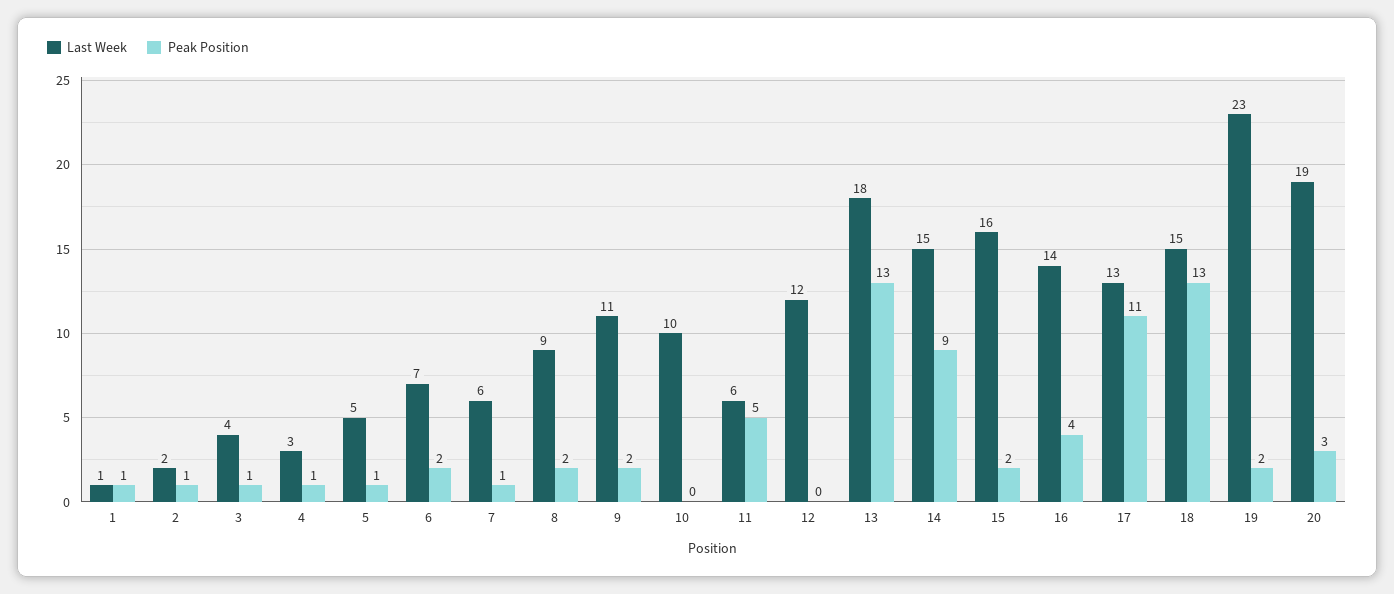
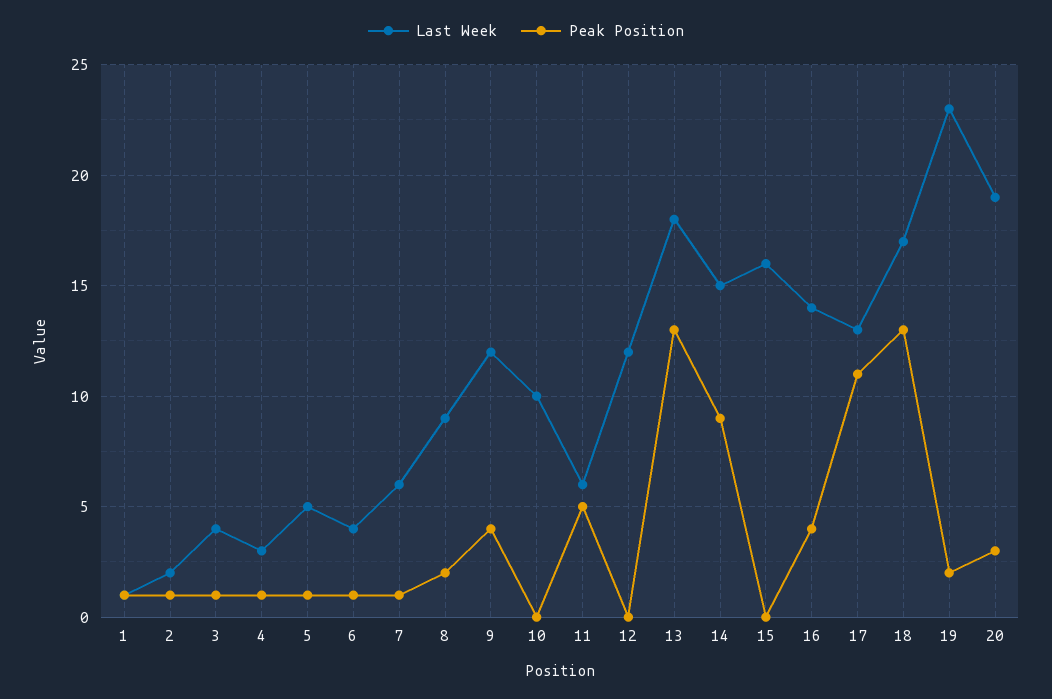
  {
    "Last Week": {
      "1": 1,
      "2": 2,
      "3": 4,
      "4": 3,
      "5": 5,
-     "6": 7,
+     "6": 4,
      "7": 6,
      "8": 9,
-     "9": 11,
+     "9": 12,
      "10": 10,
      "11": 6,
      "12": 12,
      "13": 18,
      "14": 15,
      "15": 16,
      "16": 14,
      "17": 13,
-     "18": 15,
+     "18": 17,
      "19": 23,
      "20": 19
    },
    "Peak Position": {
      "1": 1,
      "2": 1,
      "3": 1,
      "4": 1,
      "5": 1,
-     "6": 2,
+     "6": 1,
      "7": 1,
      "8": 2,
-     "9": 2,
+     "9": 4,
      "10": 0,
      "11": 5,
      "12": 0,
      "13": 13,
      "14": 9,
-     "15": 2,
+     "15": 0,
      "16": 4,
      "17": 11,
      "18": 13,
      "19": 2,
      "20": 3
    }
  }

